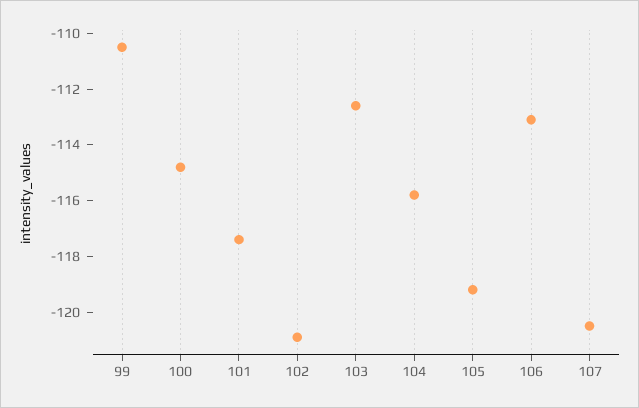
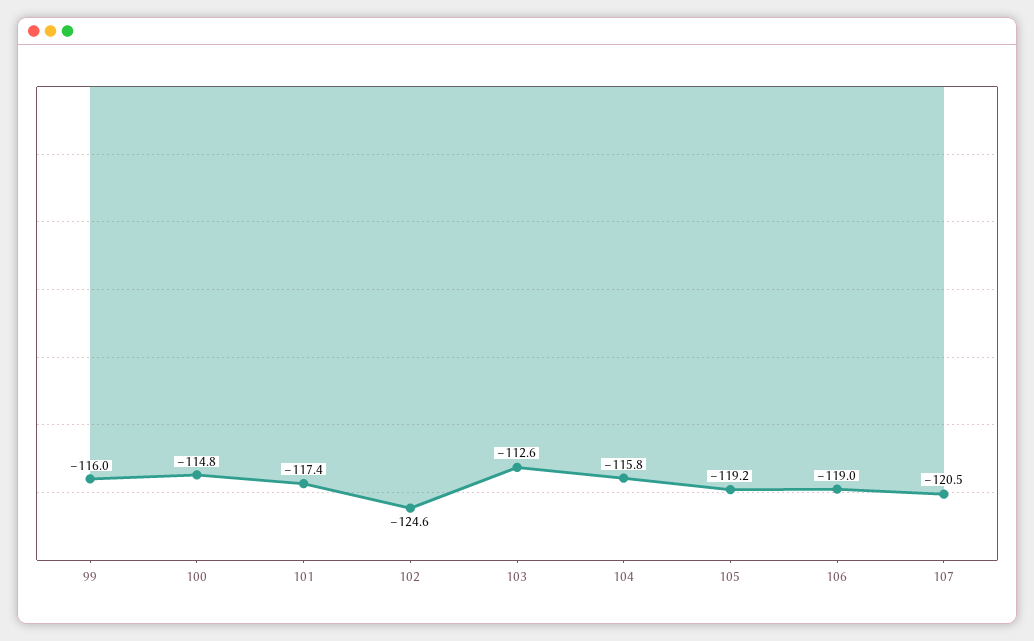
  {
-   "99": -110.5,
+   "99": -116,
    "100": -114.8,
    "101": -117.4,
-   "102": -121,
+   "102": -124.6,
    "103": -112.6,
    "104": -115.8,
    "105": -119.2,
-   "106": -113,
+   "106": -119,
    "107": -120.5
  }

